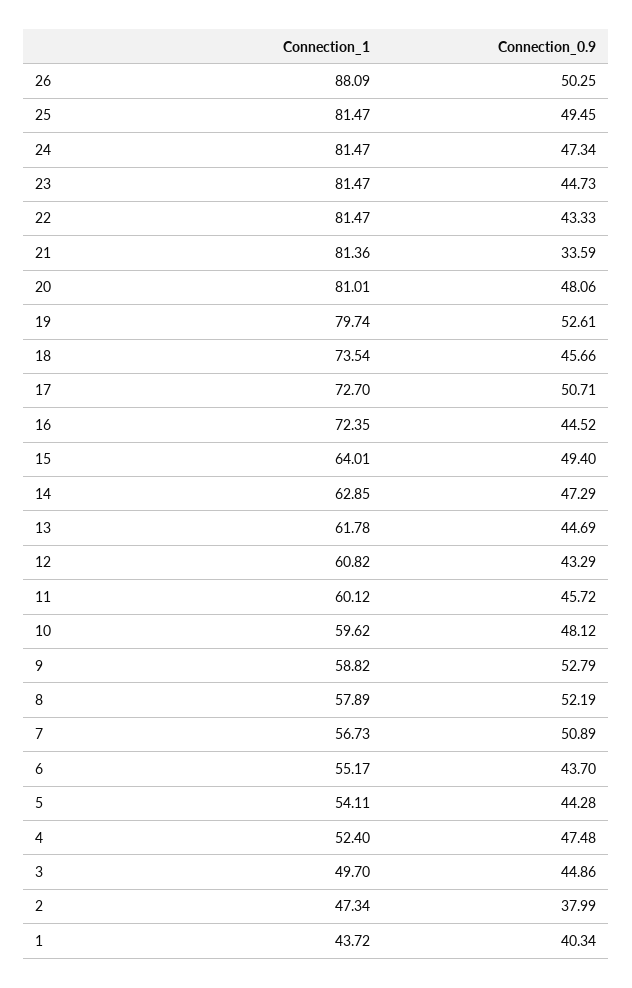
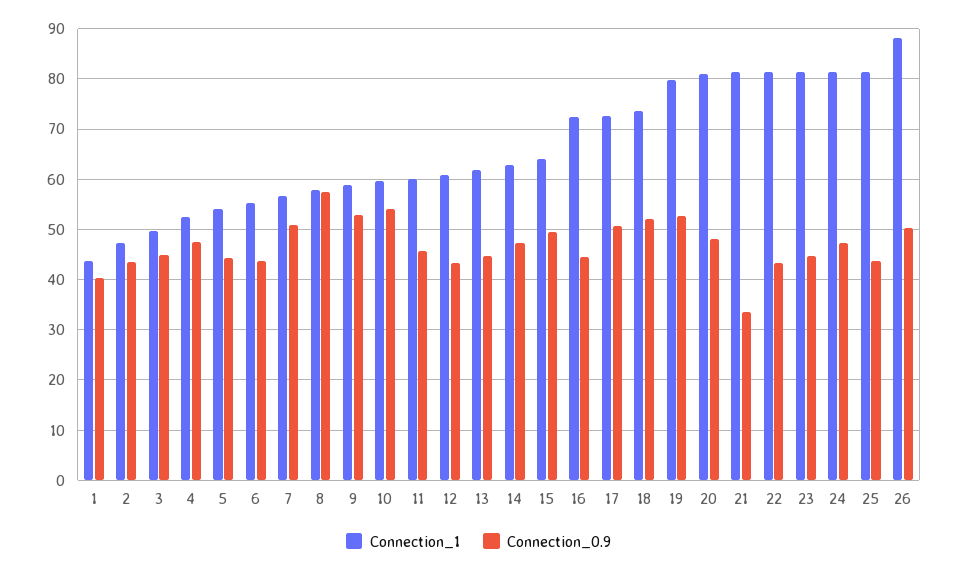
  {
    "Connection_1": {
      "26": 88.09,
      "25": 81.47,
      "24": 81.47,
      "23": 81.47,
      "22": 81.47,
      "21": 81.36,
      "20": 81.01,
      "19": 79.74,
      "18": 73.54,
      "17": 72.7,
      "16": 72.35,
      "15": 64.01,
      "14": 62.85,
      "13": 61.78,
      "12": 60.82,
      "11": 60.12,
      "10": 59.62,
      "9": 58.82,
      "8": 57.89,
      "7": 56.73,
      "6": 55.17,
      "5": 54.11,
      "4": 52.4,
      "3": 49.7,
      "2": 47.34,
      "1": 43.72
    },
    "Connection_0.9": {
      "26": 50.25,
-     "25": 49.45,
+     "25": 44,
      "24": 47.34,
      "23": 44.73,
      "22": 43.33,
      "21": 33.59,
      "20": 48.06,
      "19": 52.61,
-     "18": 45.66,
+     "18": 52,
      "17": 50.71,
      "16": 44.52,
      "15": 49.4,
      "14": 47.29,
      "13": 44.69,
      "12": 43.29,
      "11": 45.72,
-     "10": 48.12,
+     "10": 54,
      "9": 52.79,
-     "8": 52.19,
+     "8": 58,
      "7": 50.89,
      "6": 43.7,
      "5": 44.28,
      "4": 47.48,
      "3": 44.86,
-     "2": 37.99,
+     "2": 44,
      "1": 40.34
    }
  }

